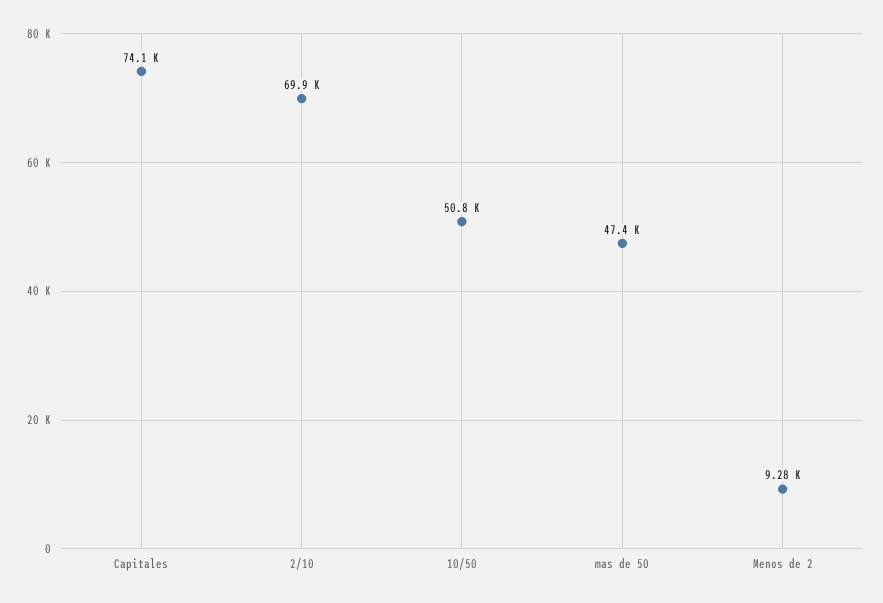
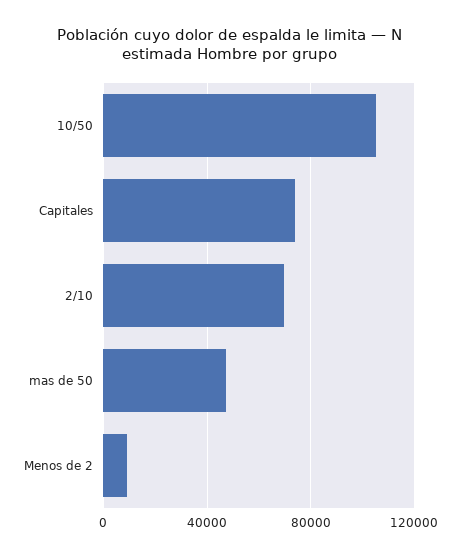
  {
    "Capitales": 74100,
    "2/10": 69900,
-   "10/50": 50800,
+   "10/50": 105000,
    "mas de 50": 47400,
    "Menos de 2": 9280
  }

